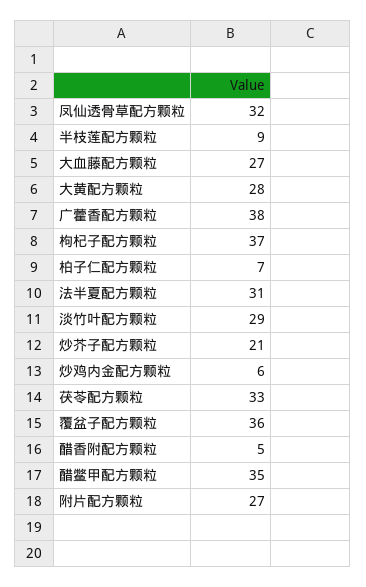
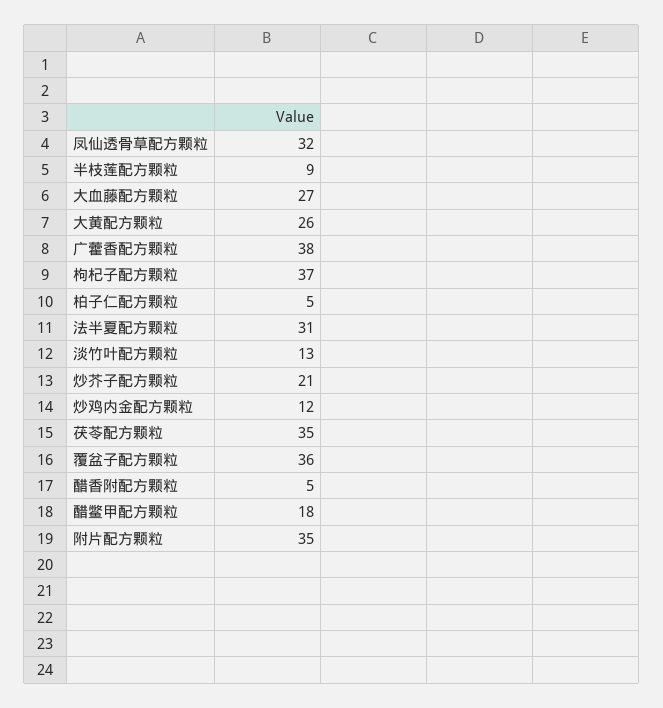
  {
    "凤仙透骨草配方颗粒": 32,
    "半枝莲配方颗粒": 9,
    "大血藤配方颗粒": 27,
-   "大黄配方颗粒": 28,
+   "大黄配方颗粒": 26,
    "广藿香配方颗粒": 38,
    "枸杞子配方颗粒": 37,
-   "柏子仁配方颗粒": 7,
+   "柏子仁配方颗粒": 5,
    "法半夏配方颗粒": 31,
-   "淡竹叶配方颗粒": 29,
+   "淡竹叶配方颗粒": 13,
    "炒芥子配方颗粒": 21,
-   "炒鸡内金配方颗粒": 6,
+   "炒鸡内金配方颗粒": 12,
-   "茯苓配方颗粒": 33,
+   "茯苓配方颗粒": 35,
    "覆盆子配方颗粒": 36,
    "醋香附配方颗粒": 5,
-   "醋鳖甲配方颗粒": 35,
+   "醋鳖甲配方颗粒": 18,
-   "附片配方颗粒": 27
+   "附片配方颗粒": 35
  }

